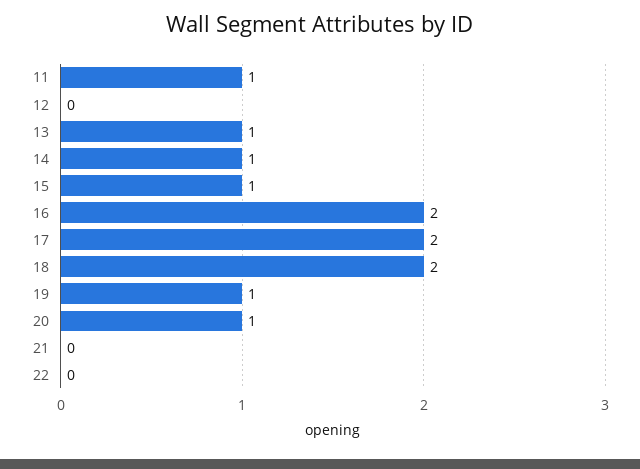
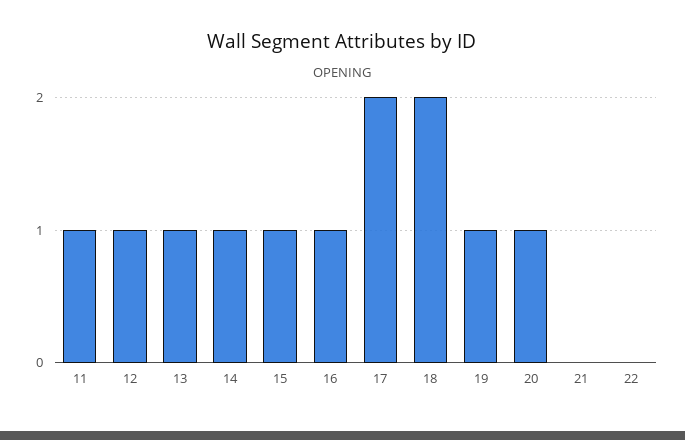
  {
    "11": 1,
-   "12": 0,
+   "12": 1,
    "13": 1,
    "14": 1,
    "15": 1,
-   "16": 2,
+   "16": 1,
    "17": 2,
    "18": 2,
    "19": 1,
    "20": 1,
    "21": 0,
    "22": 0
  }

